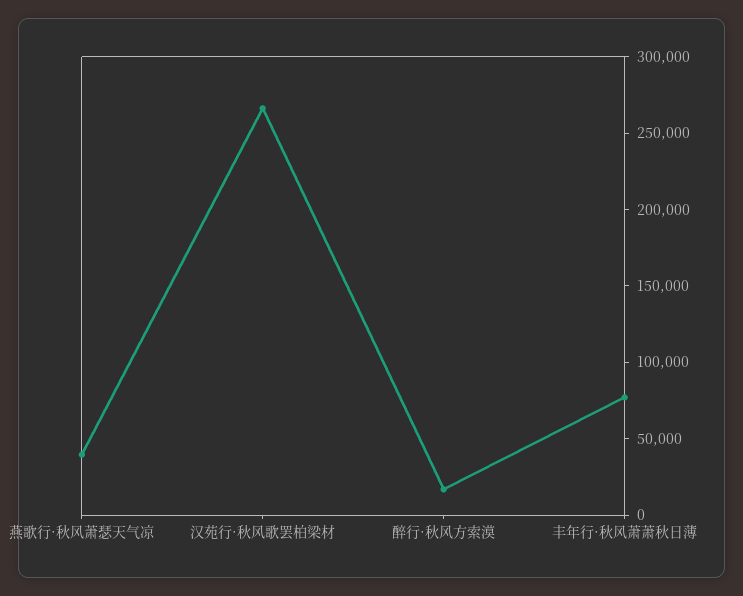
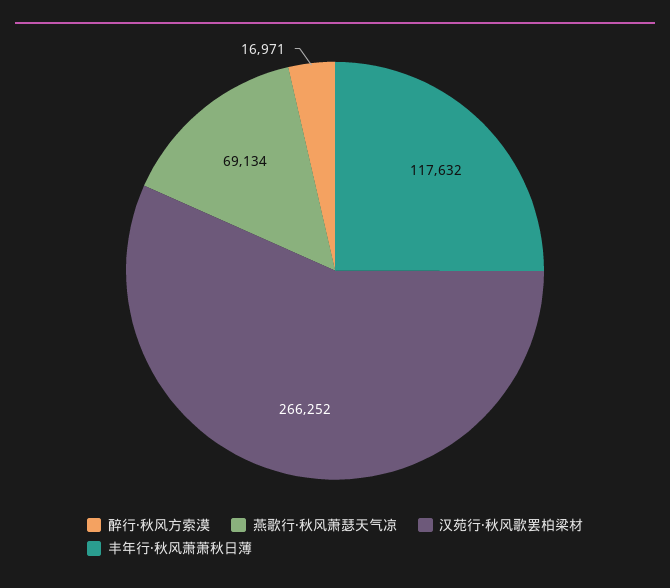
  {
-   "燕歌行·秋风萧瑟天气凉": 40000,
+   "燕歌行·秋风萧瑟天气凉": 69134,
    "汉苑行·秋风歌罢柏梁材": 266252,
    "醉行·秋风方索漠": 16971,
-   "丰年行·秋风萧萧秋日薄": 80000
+   "丰年行·秋风萧萧秋日薄": 117632
  }

